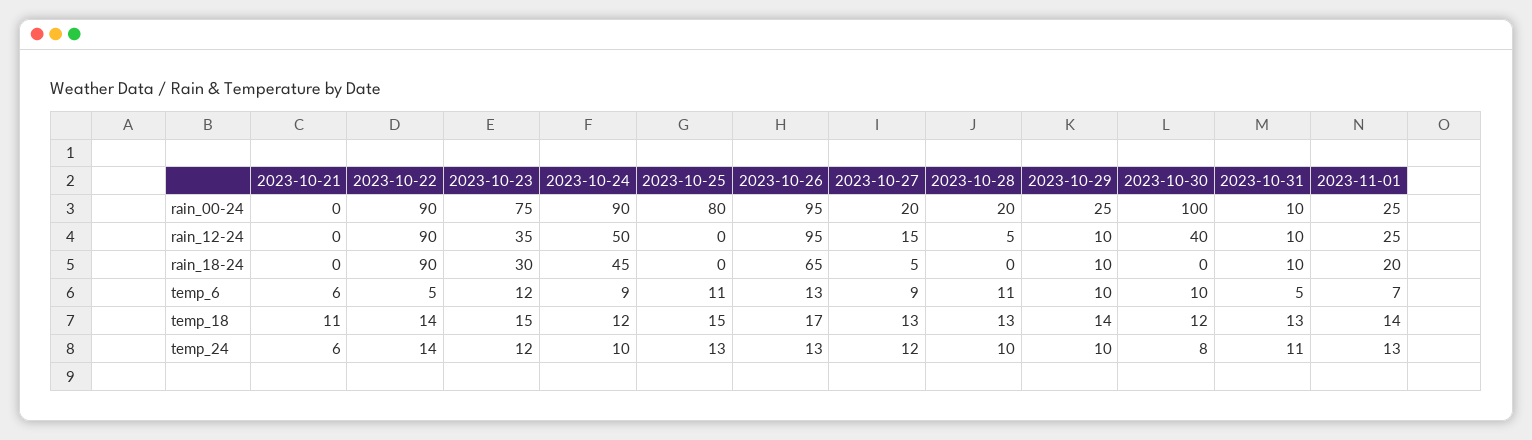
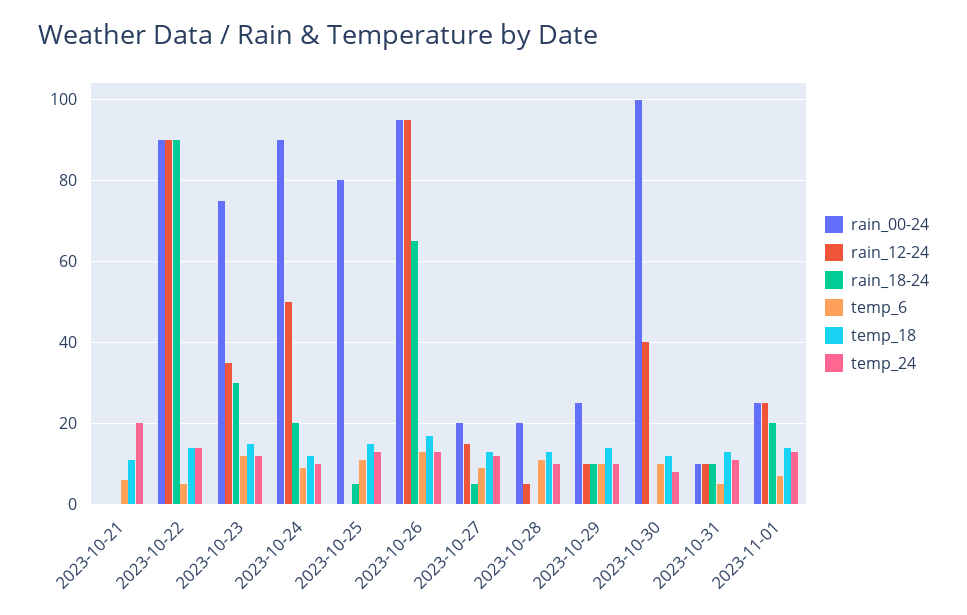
  {
    "rain_00-24": {
      "2023-10-21": 0,
      "2023-10-22": 90,
      "2023-10-23": 75,
      "2023-10-24": 90,
      "2023-10-25": 80,
      "2023-10-26": 95,
      "2023-10-27": 20,
      "2023-10-28": 20,
      "2023-10-29": 25,
      "2023-10-30": 100,
      "2023-10-31": 10,
      "2023-11-01": 25
    },
    "rain_12-24": {
      "2023-10-21": 0,
      "2023-10-22": 90,
      "2023-10-23": 35,
      "2023-10-24": 50,
      "2023-10-25": 0,
      "2023-10-26": 95,
      "2023-10-27": 15,
      "2023-10-28": 5,
      "2023-10-29": 10,
      "2023-10-30": 40,
      "2023-10-31": 10,
      "2023-11-01": 25
    },
    "rain_18-24": {
      "2023-10-21": 0,
      "2023-10-22": 90,
      "2023-10-23": 30,
-     "2023-10-24": 45,
+     "2023-10-24": 20,
-     "2023-10-25": 0,
+     "2023-10-25": 5,
      "2023-10-26": 65,
      "2023-10-27": 5,
      "2023-10-28": 0,
      "2023-10-29": 10,
      "2023-10-30": 0,
      "2023-10-31": 10,
      "2023-11-01": 20
    },
    "temp_6": {
      "2023-10-21": 6,
      "2023-10-22": 5,
      "2023-10-23": 12,
      "2023-10-24": 9,
      "2023-10-25": 11,
      "2023-10-26": 13,
      "2023-10-27": 9,
      "2023-10-28": 11,
      "2023-10-29": 10,
      "2023-10-30": 10,
      "2023-10-31": 5,
      "2023-11-01": 7
    },
    "temp_18": {
      "2023-10-21": 11,
      "2023-10-22": 14,
      "2023-10-23": 15,
      "2023-10-24": 12,
      "2023-10-25": 15,
      "2023-10-26": 17,
      "2023-10-27": 13,
      "2023-10-28": 13,
      "2023-10-29": 14,
      "2023-10-30": 12,
      "2023-10-31": 13,
      "2023-11-01": 14
    },
    "temp_24": {
-     "2023-10-21": 6,
+     "2023-10-21": 20,
      "2023-10-22": 14,
      "2023-10-23": 12,
      "2023-10-24": 10,
      "2023-10-25": 13,
      "2023-10-26": 13,
      "2023-10-27": 12,
      "2023-10-28": 10,
      "2023-10-29": 10,
      "2023-10-30": 8,
      "2023-10-31": 11,
      "2023-11-01": 13
    }
  }

